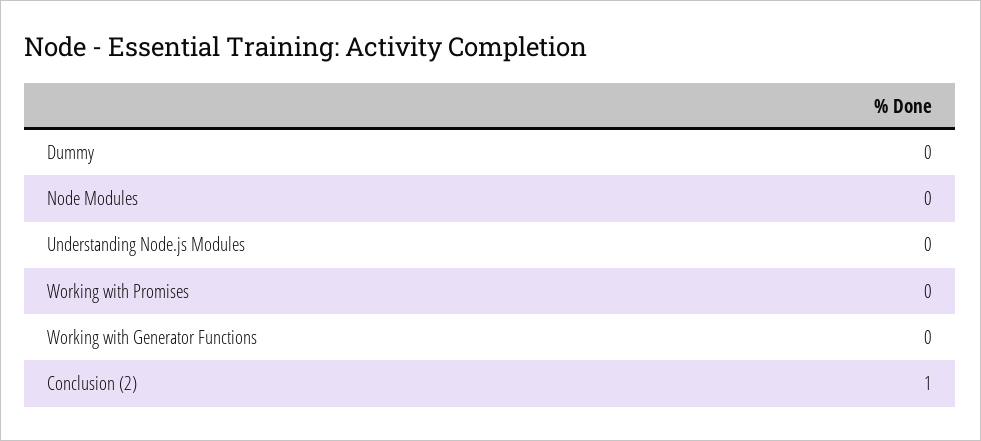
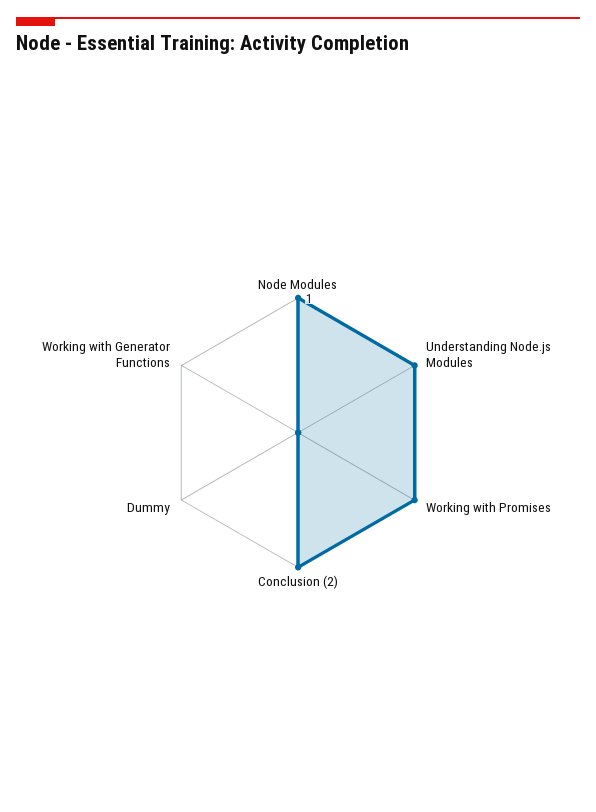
  {
    "Dummy": 0,
-   "Node Modules": 0,
+   "Node Modules": 1,
-   "Understanding Node.js Modules": 0,
+   "Understanding Node.js Modules": 1,
-   "Working with Promises": 0,
+   "Working with Promises": 1,
    "Working with Generator Functions": 0,
    "Conclusion (2)": 1
  }

